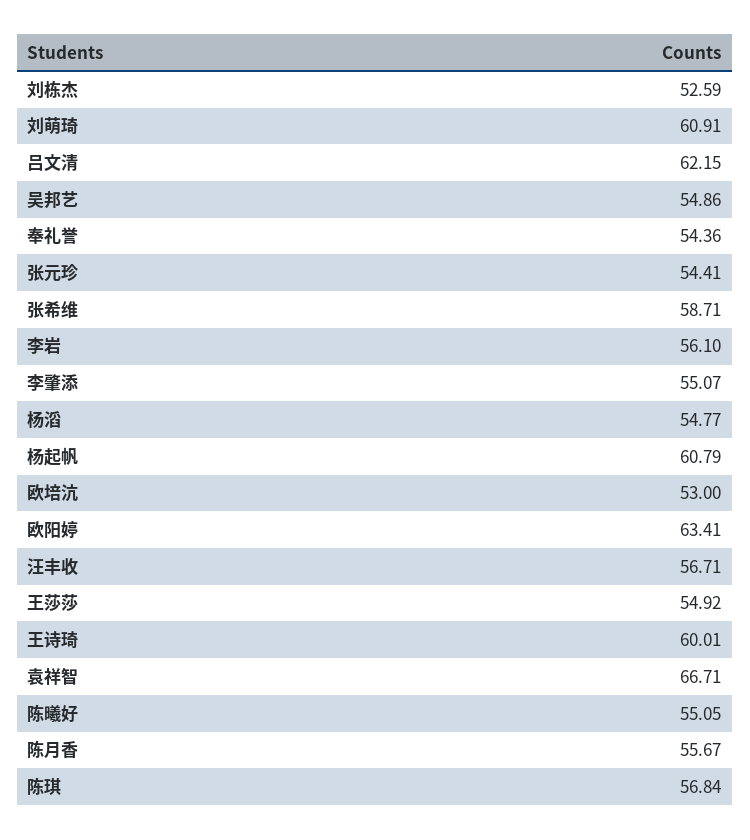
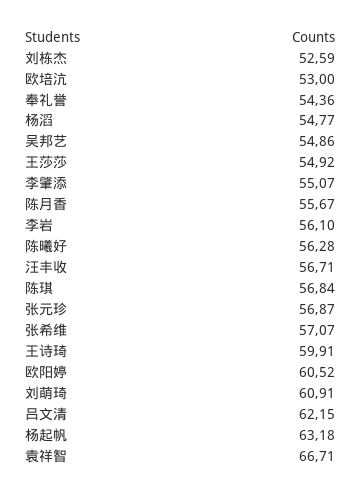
  {
    "刘栋杰": 52.59,
    "刘萌琦": 60.91,
    "吕文清": 62.15,
    "吴邦艺": 54.86,
    "奉礼誉": 54.36,
-   "张元珍": 54.41,
+   "张元珍": 56.87,
-   "张希维": 58.71,
+   "张希维": 57.07,
    "李岩": 56.1,
    "李肇添": 55.07,
    "杨滔": 54.77,
-   "杨起帆": 60.79,
+   "杨起帆": 63.18,
    "欧培沆": 53,
-   "欧阳婷": 63.41,
+   "欧阳婷": 60.52,
    "汪丰收": 56.71,
    "王莎莎": 54.92,
-   "王诗琦": 60.01,
+   "王诗琦": 59.91,
    "袁祥智": 66.71,
-   "陈曦好": 55.05,
+   "陈曦好": 56.28,
    "陈月香": 55.67,
    "陈琪": 56.84
  }

